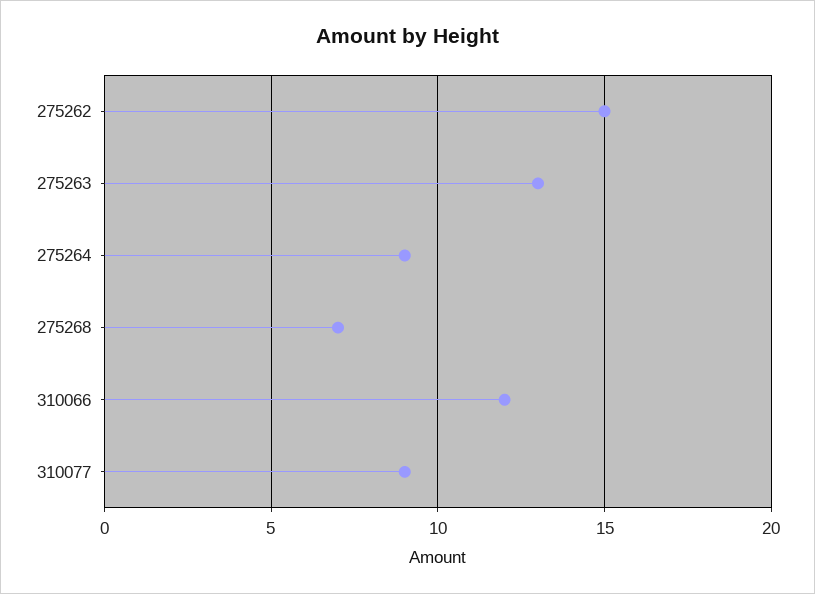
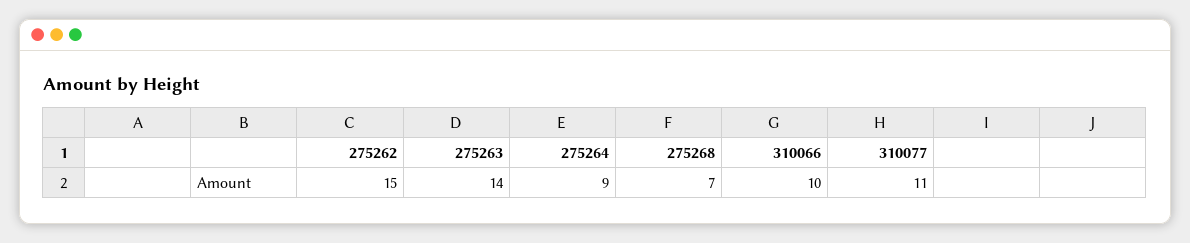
  {
    "275262": 15,
-   "275263": 13,
+   "275263": 14,
    "275264": 9,
    "275268": 7,
-   "310066": 12,
+   "310066": 10,
-   "310077": 9
+   "310077": 11
  }

